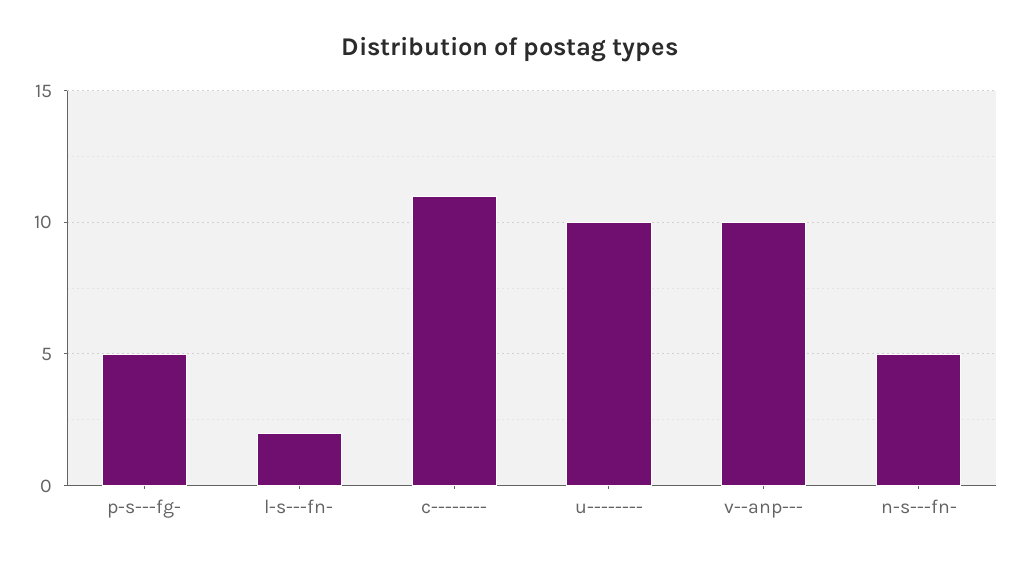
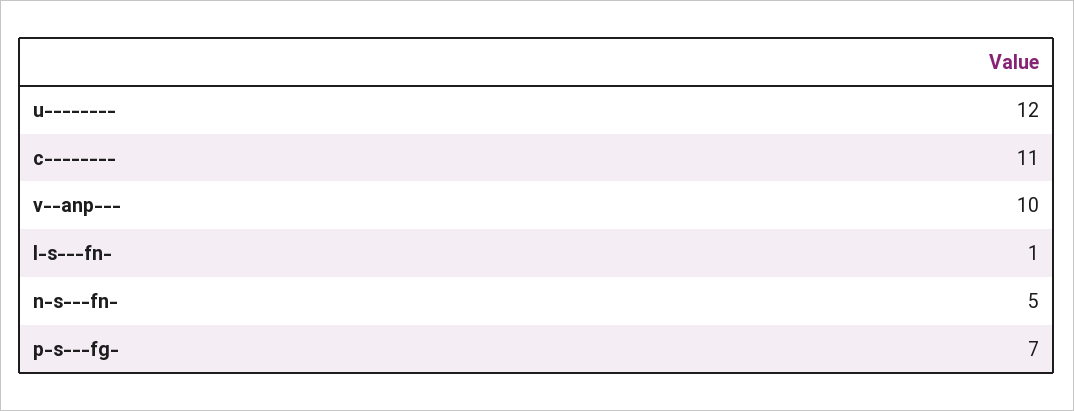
  {
-   "p-s---fg-": 5,
+   "p-s---fg-": 7,
-   "l-s---fn-": 2,
+   "l-s---fn-": 1,
    "c--------": 11,
-   "u--------": 10,
+   "u--------": 12,
    "v--anp---": 10,
    "n-s---fn-": 5
  }

